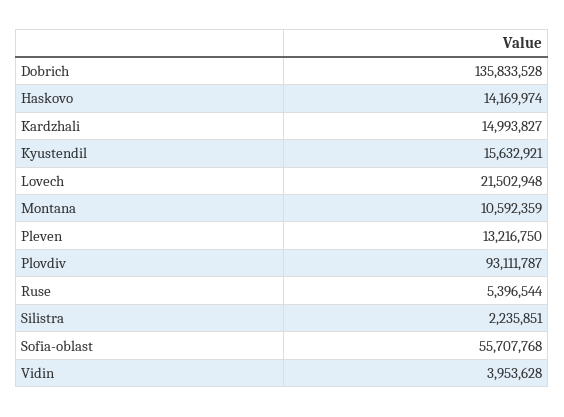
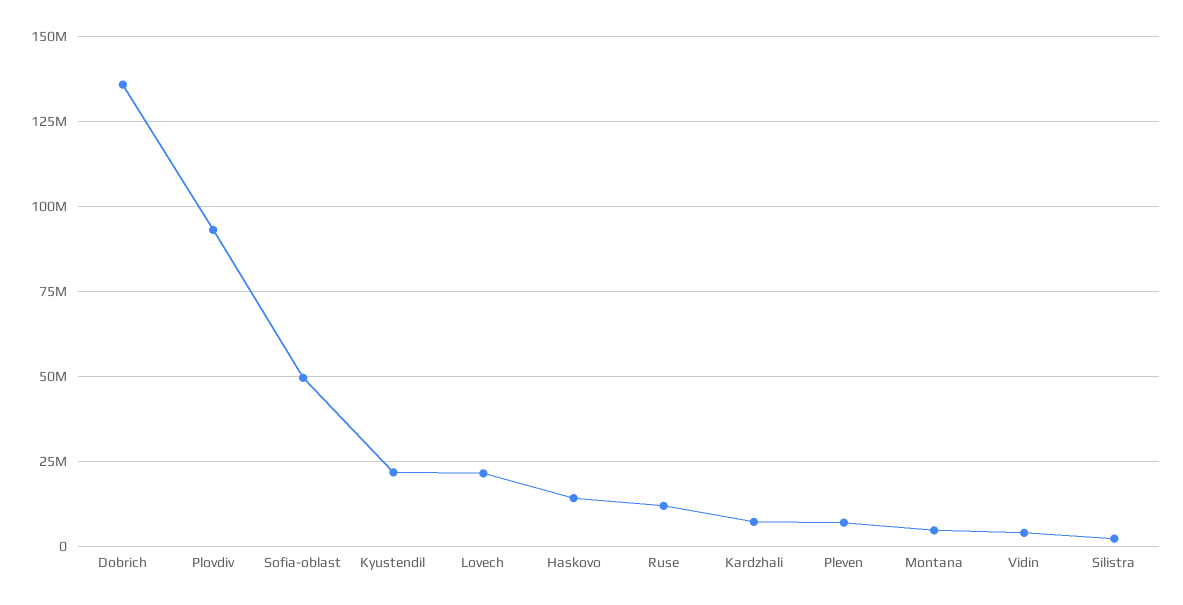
  {
    "Dobrich": 135833528,
    "Haskovo": 14169974,
-   "Kardzhali": 14993827,
+   "Kardzhali": 7500000,
-   "Kyustendil": 15632921,
+   "Kyustendil": 22500000,
    "Lovech": 21502948,
-   "Montana": 10592359,
+   "Montana": 5000000,
-   "Pleven": 13216750,
+   "Pleven": 7500000,
    "Plovdiv": 93111787,
-   "Ruse": 5396544,
+   "Ruse": 12500000,
    "Silistra": 2235851,
-   "Sofia-oblast": 55707768,
+   "Sofia-oblast": 50000000,
    "Vidin": 3953628
  }

